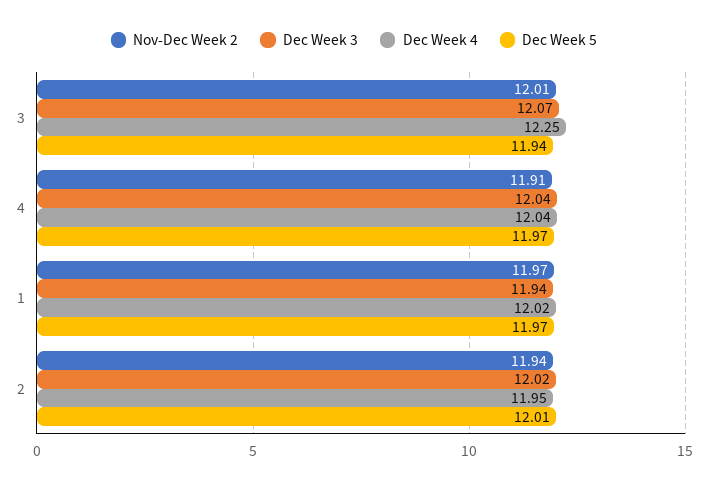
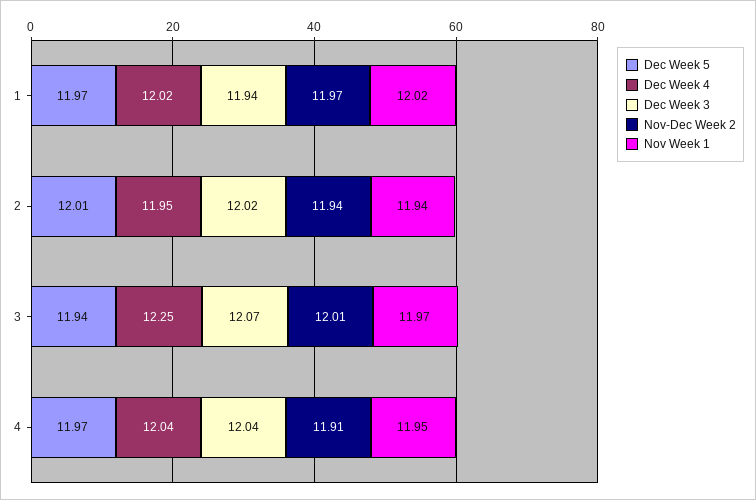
  {
    "Nov-Dec Week 2": {
      "3": 12.01,
      "4": 11.91,
      "1": 11.97,
      "2": 11.94
    },
    "Dec Week 3": {
      "3": 12.07,
      "4": 12.04,
      "1": 11.94,
      "2": 12.02
    },
    "Dec Week 4": {
      "3": 12.25,
      "4": 12.04,
      "1": 12.02,
      "2": 11.95
    },
    "Dec Week 5": {
      "3": 11.94,
      "4": 11.97,
      "1": 11.97,
      "2": 12.01
-   }
+   },
+   "Nov Week 1": {
+     "1": 12.02,
+     "2": 11.94,
+     "3": 11.97,
+     "4": 11.95
+   }
  }

